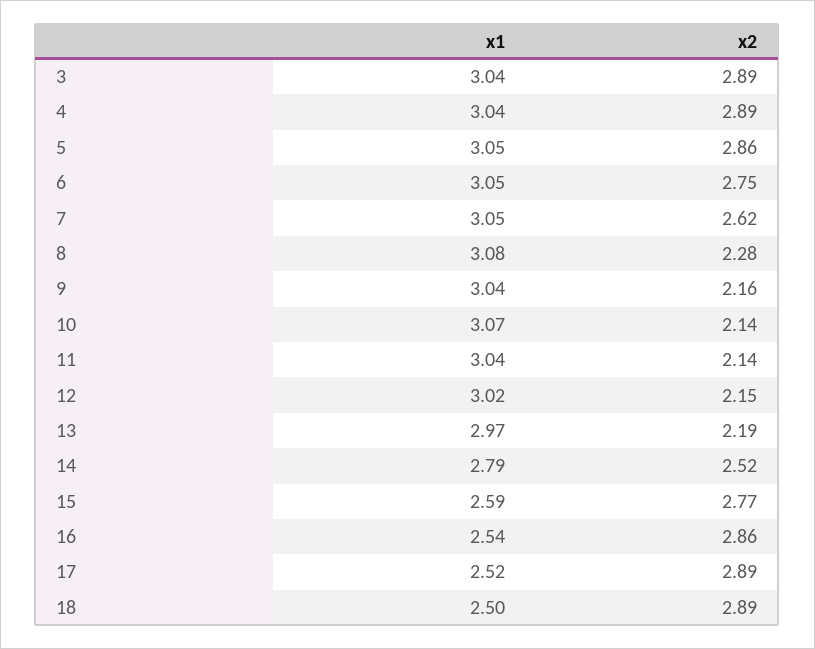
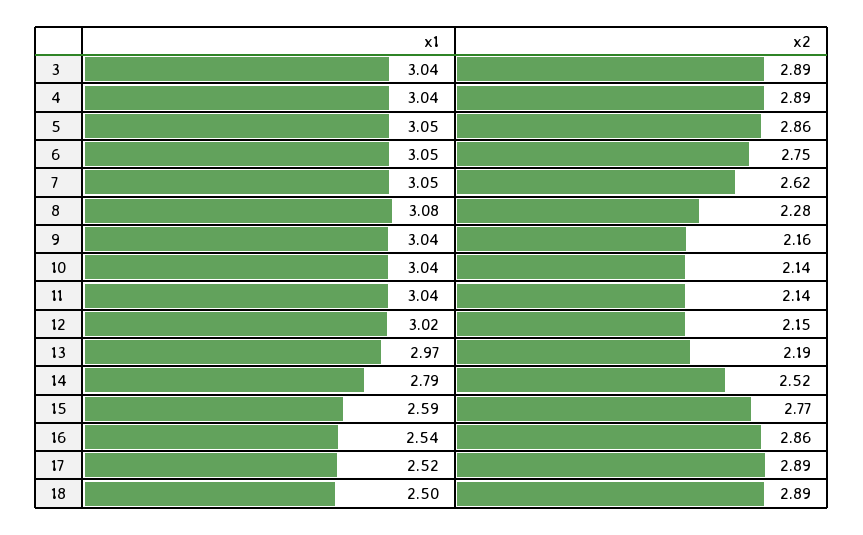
  {
    "x1": {
      "3": 3.04,
      "4": 3.04,
      "5": 3.05,
      "6": 3.05,
      "7": 3.05,
      "8": 3.08,
      "9": 3.04,
-     "10": 3.07,
+     "10": 3.04,
      "11": 3.04,
      "12": 3.02,
      "13": 2.97,
      "14": 2.79,
      "15": 2.59,
      "16": 2.54,
      "17": 2.52,
      "18": 2.5
    },
    "x2": {
      "3": 2.89,
      "4": 2.89,
      "5": 2.86,
      "6": 2.75,
      "7": 2.62,
      "8": 2.28,
      "9": 2.16,
      "10": 2.14,
      "11": 2.14,
      "12": 2.15,
      "13": 2.19,
      "14": 2.52,
      "15": 2.77,
      "16": 2.86,
      "17": 2.89,
      "18": 2.89
    }
  }

